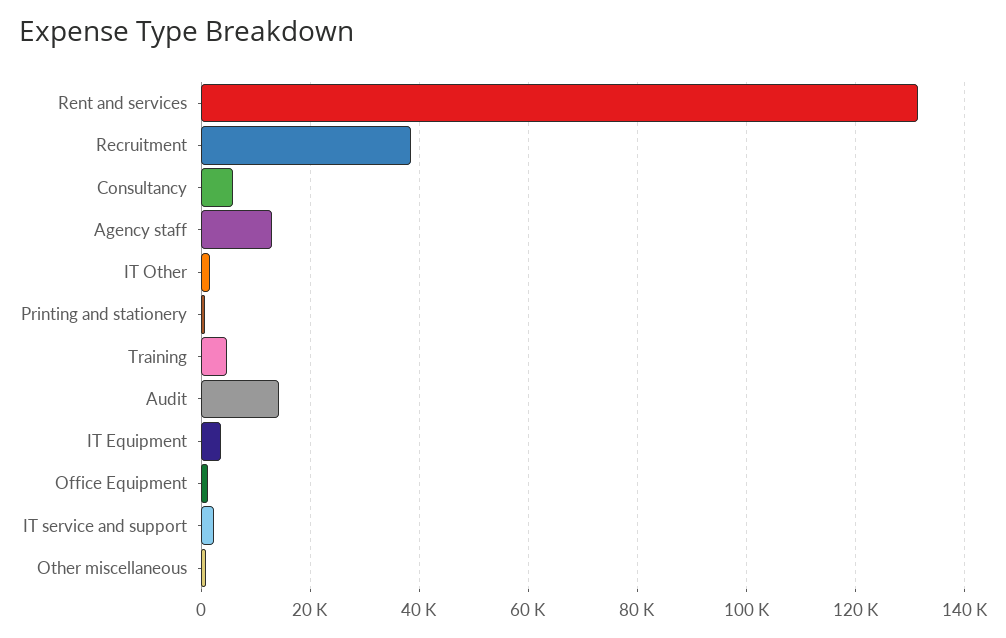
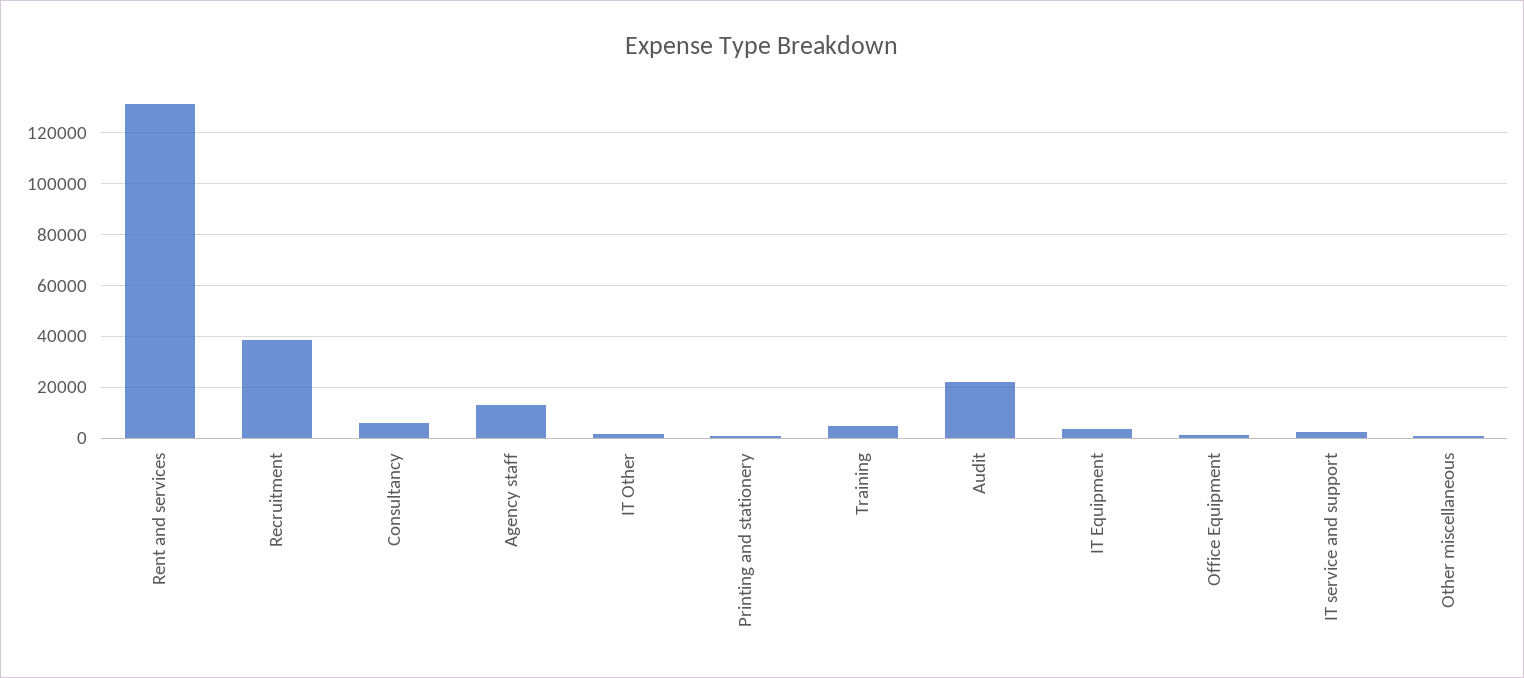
  {
    "Rent and services": 132000,
    "Recruitment": 38000,
    "Consultancy": 6000,
    "Agency staff": 14000,
    "IT Other": 2000,
    "Printing and stationery": 0,
    "Training": 4000,
-   "Audit": 14000,
+   "Audit": 22500,
    "IT Equipment": 4000,
    "Office Equipment": 2000,
    "IT service and support": 2000,
    "Other miscellaneous": 0
  }

